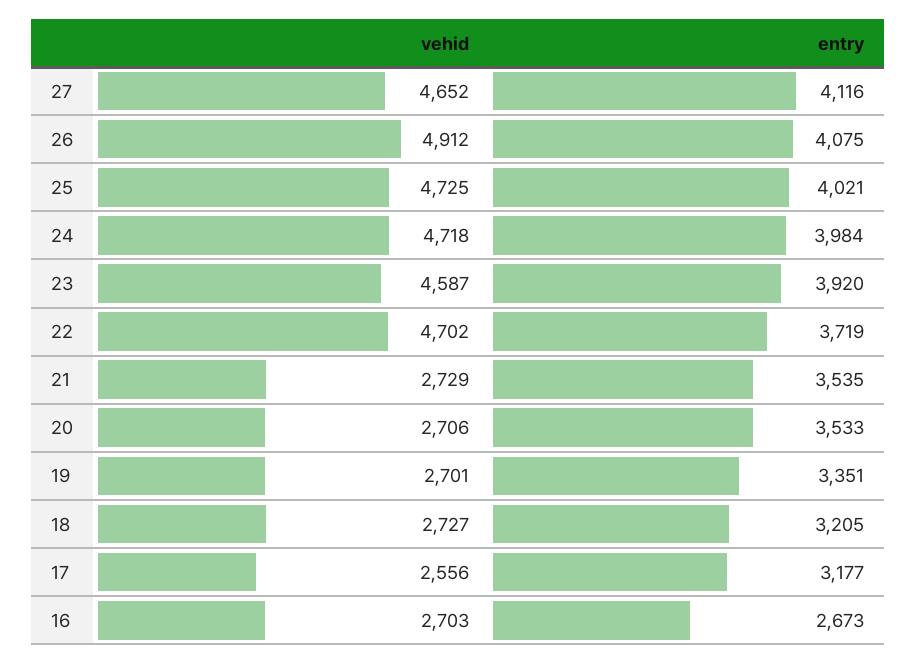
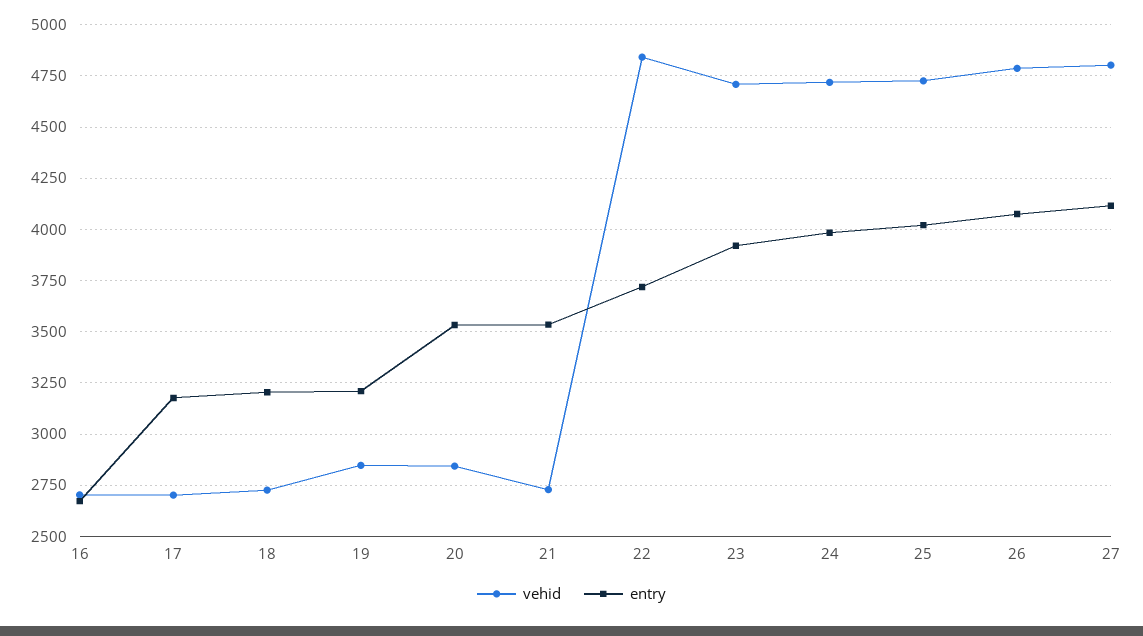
  {
    "vehid": {
-     "27": 4652,
+     "27": 4800,
-     "26": 4912,
+     "26": 4800,
      "25": 4725,
      "24": 4718,
-     "23": 4587,
+     "23": 4700,
-     "22": 4702,
+     "22": 4850,
      "21": 2729,
-     "20": 2706,
+     "20": 2850,
-     "19": 2701,
+     "19": 2850,
      "18": 2727,
-     "17": 2556,
+     "17": 2700,
      "16": 2703
    },
    "entry": {
      "27": 4116,
      "26": 4075,
      "25": 4021,
      "24": 3984,
      "23": 3920,
      "22": 3719,
      "21": 3535,
      "20": 3533,
-     "19": 3351,
+     "19": 3200,
      "18": 3205,
      "17": 3177,
      "16": 2673
    }
  }

